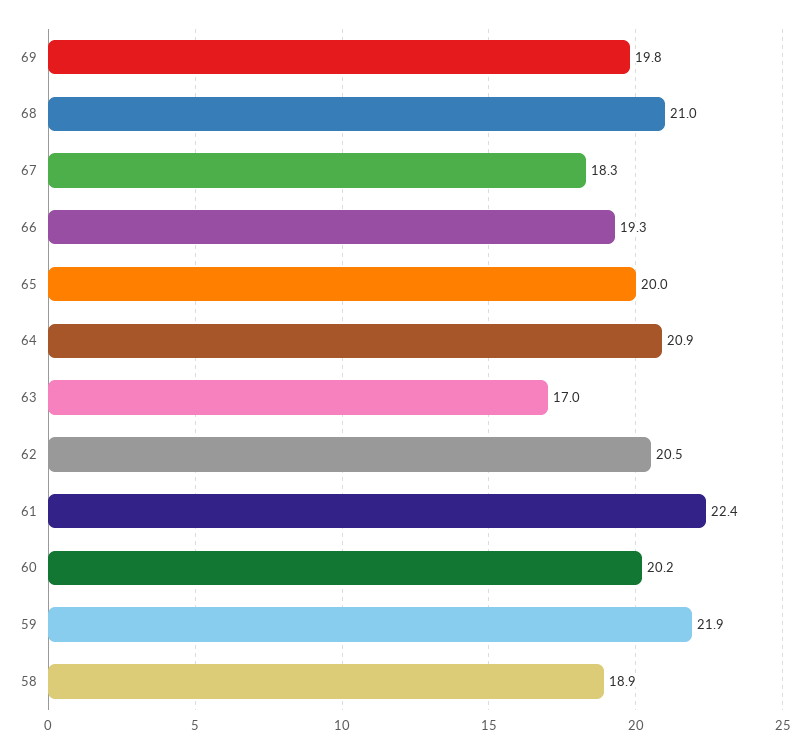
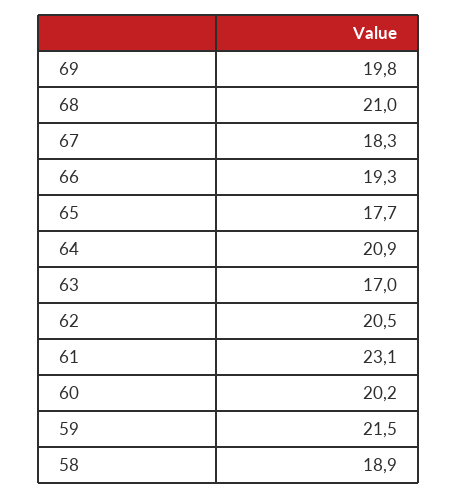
  {
    "69": 19.8,
    "68": 21,
    "67": 18.3,
    "66": 19.3,
-   "65": 20,
+   "65": 17.7,
    "64": 20.9,
    "63": 17,
    "62": 20.5,
-   "61": 22.4,
+   "61": 23.1,
    "60": 20.2,
-   "59": 21.9,
+   "59": 21.5,
    "58": 18.9
  }

